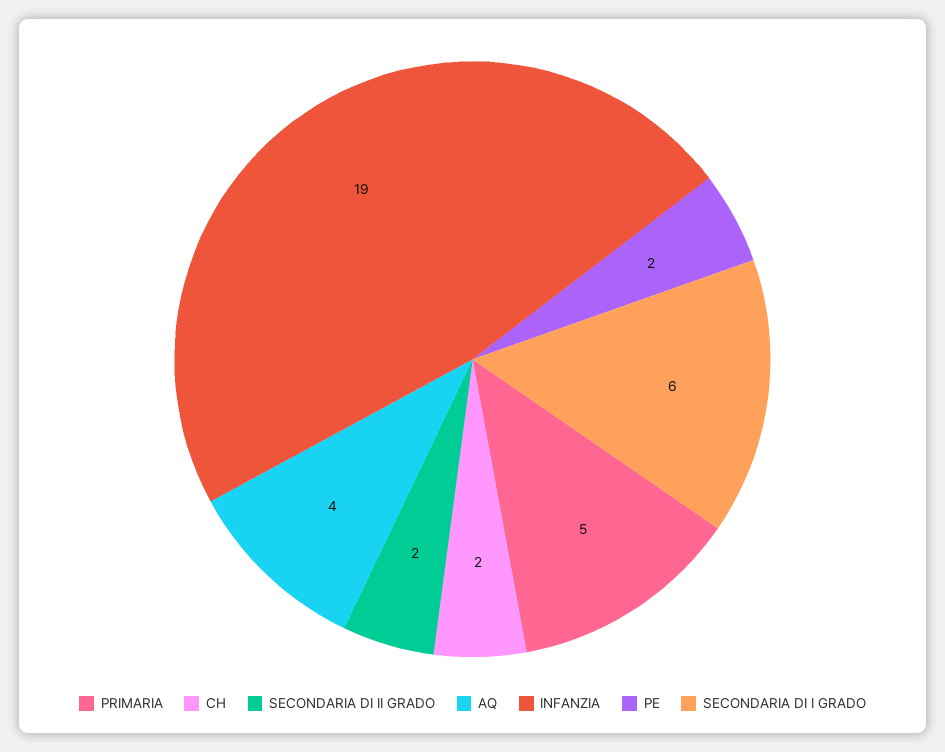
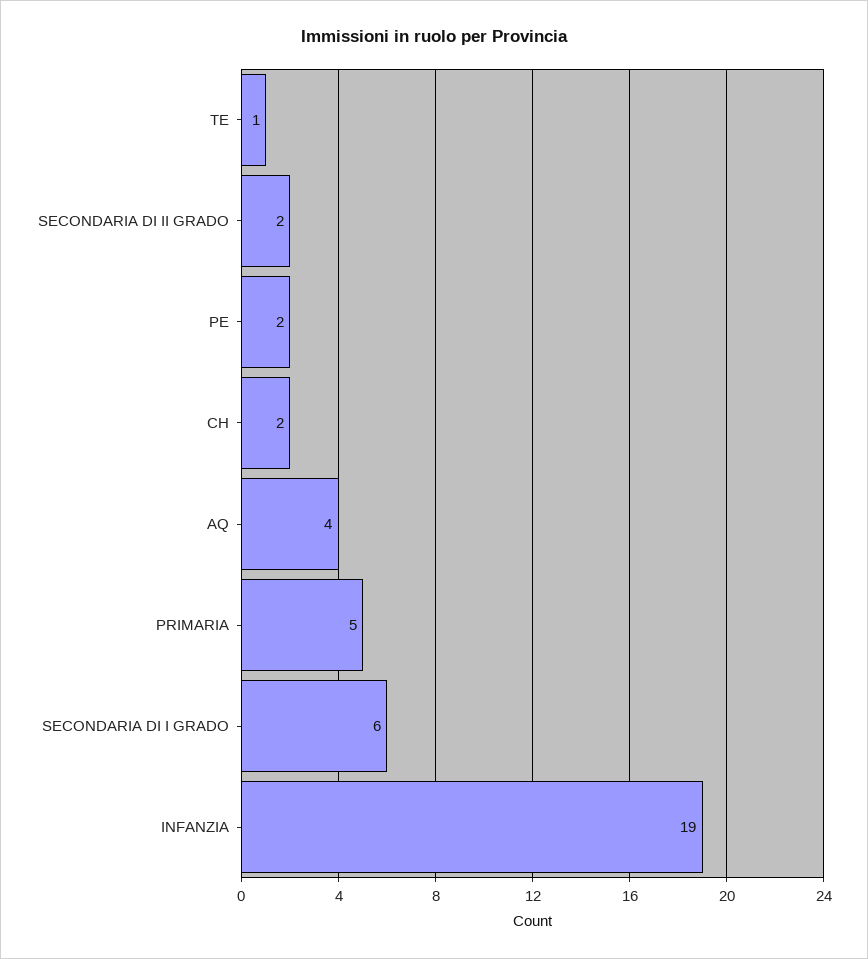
  {
    "PRIMARIA": 5,
    "CH": 2,
    "SECONDARIA DI II GRADO": 2,
    "AQ": 4,
    "INFANZIA": 19,
    "PE": 2,
-   "SECONDARIA DI I GRADO": 6
+   "SECONDARIA DI I GRADO": 6,
+   "TE": 1
  }

